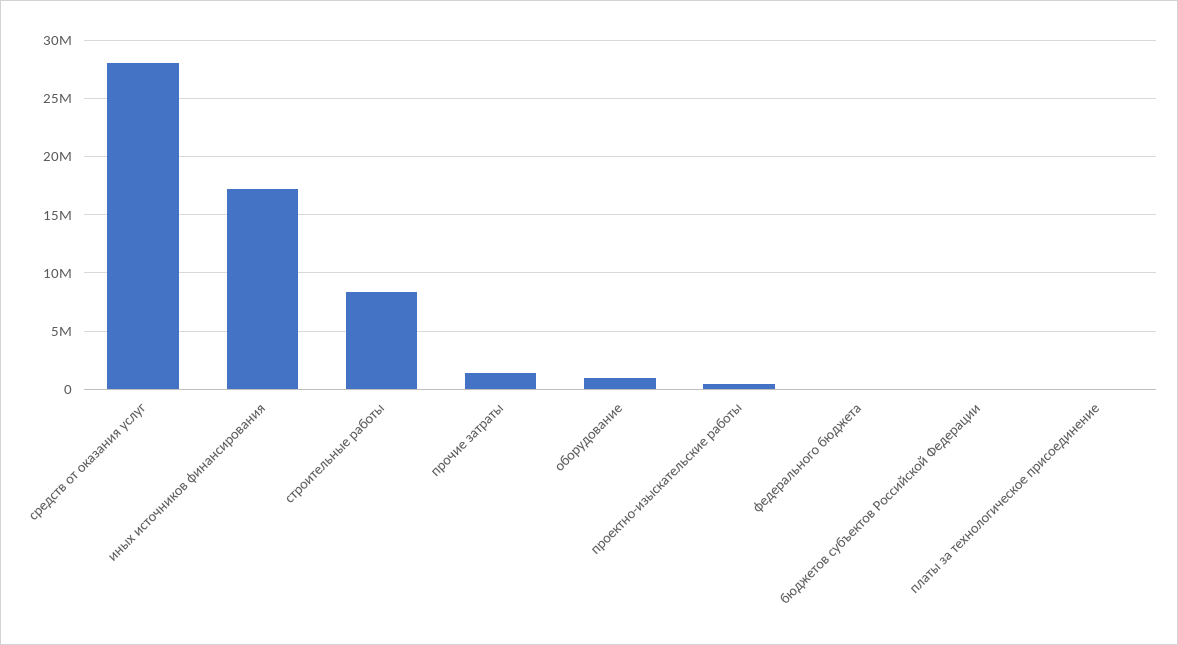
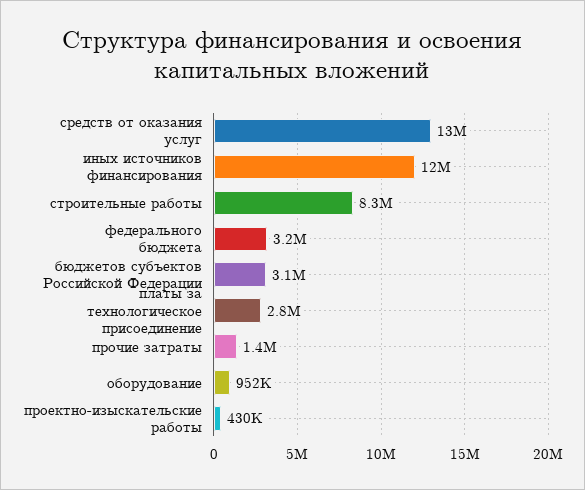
  {
-   "средств от оказания услуг": 28000000,
+   "средств от оказания услуг": 13000000,
-   "иных источников финансирования": 17000000,
+   "иных источников финансирования": 12000000,
    "строительные работы": 8300000,
    "прочие затраты": 1400000,
    "оборудование": 952000,
    "проектно-изыскательские работы": 430000,
-   "федерального бюджета": 0,
+   "федерального бюджета": 3200000,
-   "бюджетов субъектов Российской Федерации": 0,
+   "бюджетов субъектов Российской Федерации": 3100000,
-   "платы за технологическое присоединение": 0
+   "платы за технологическое присоединение": 2800000
  }

